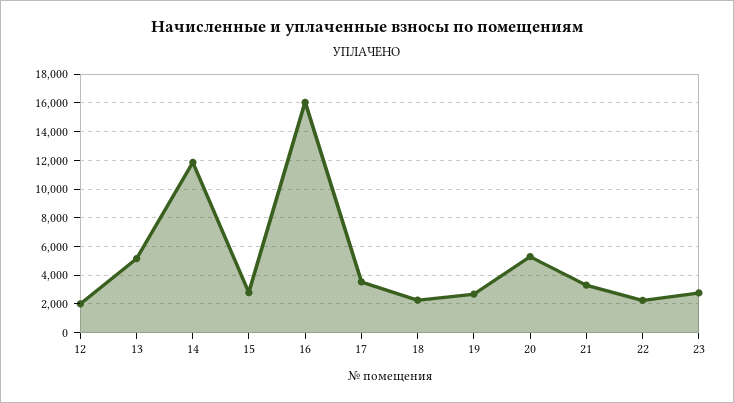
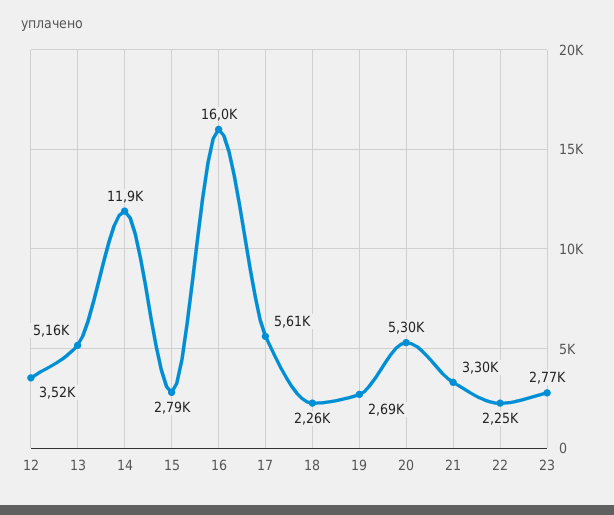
  {
-   "12": 2000,
+   "12": 3520,
    "13": 5160,
    "14": 11900,
    "15": 2790,
    "16": 16000,
-   "17": 3500,
+   "17": 5610,
    "18": 2260,
    "19": 2690,
    "20": 5300,
    "21": 3300,
    "22": 2250,
    "23": 2770
  }

